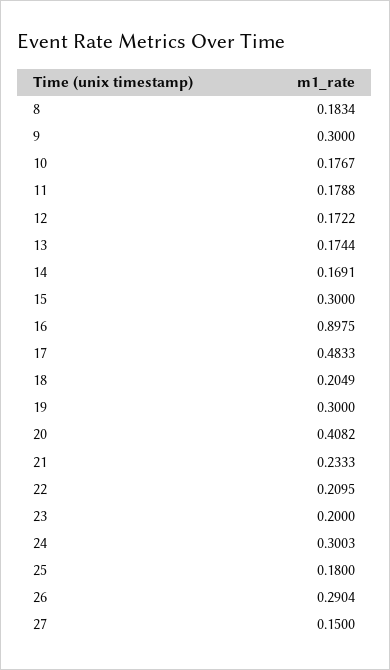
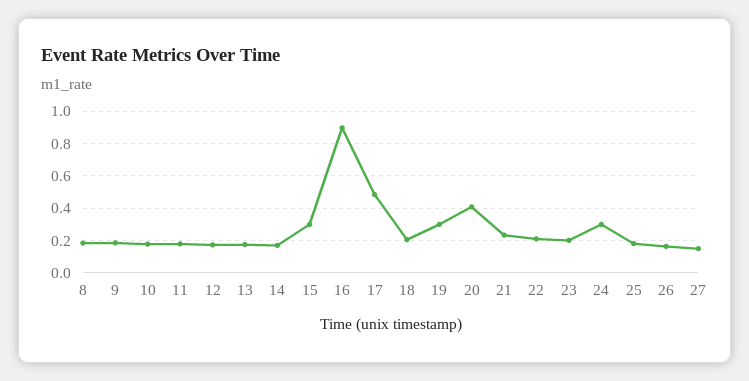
  {
    "8": 0.1834,
-   "9": 0.3,
+   "9": 0.2,
    "10": 0.1767,
    "11": 0.1788,
    "12": 0.1722,
    "13": 0.1744,
    "14": 0.1691,
    "15": 0.3,
    "16": 0.8975,
    "17": 0.4833,
    "18": 0.2049,
    "19": 0.3,
    "20": 0.4082,
    "21": 0.2333,
    "22": 0.2095,
    "23": 0.2,
    "24": 0.3003,
    "25": 0.18,
-   "26": 0.2904,
+   "26": 0.15,
    "27": 0.15
  }

